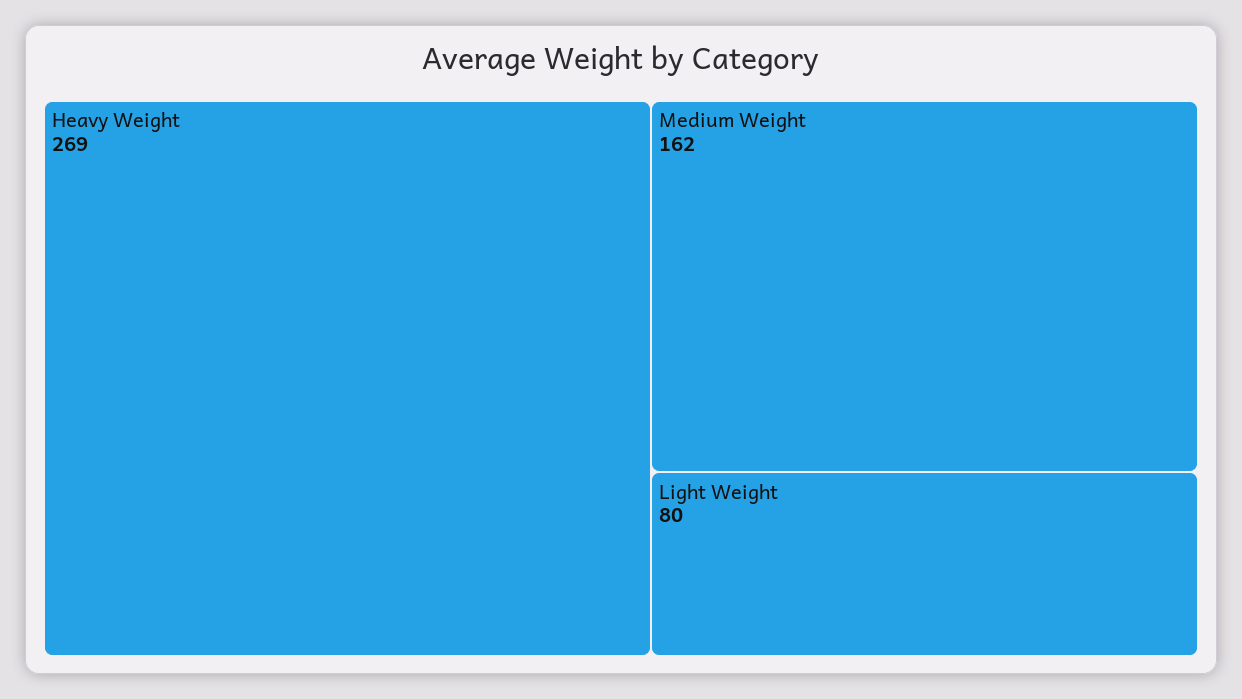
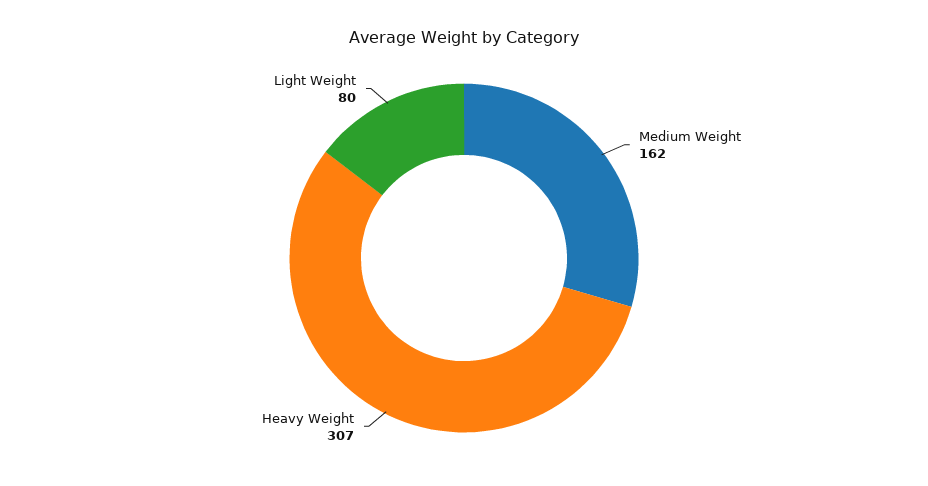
  {
-   "Heavy Weight": 269,
+   "Heavy Weight": 307,
    "Medium Weight": 162,
    "Light Weight": 80
  }

